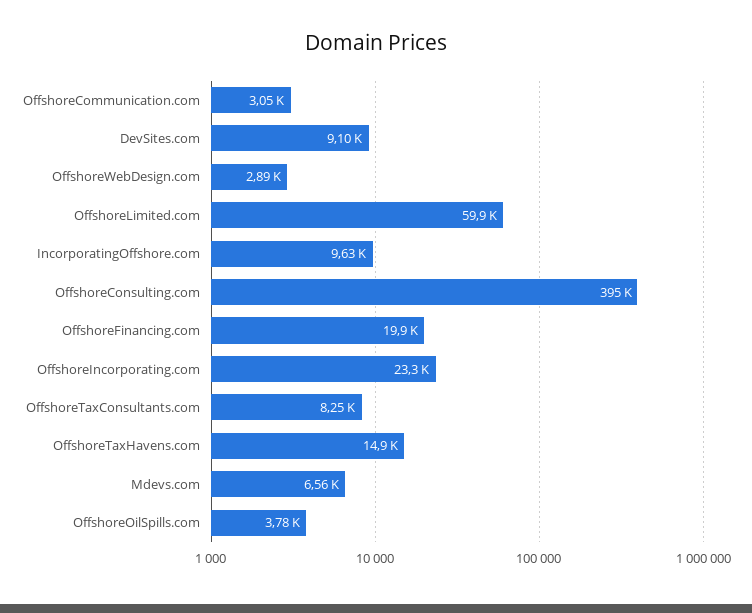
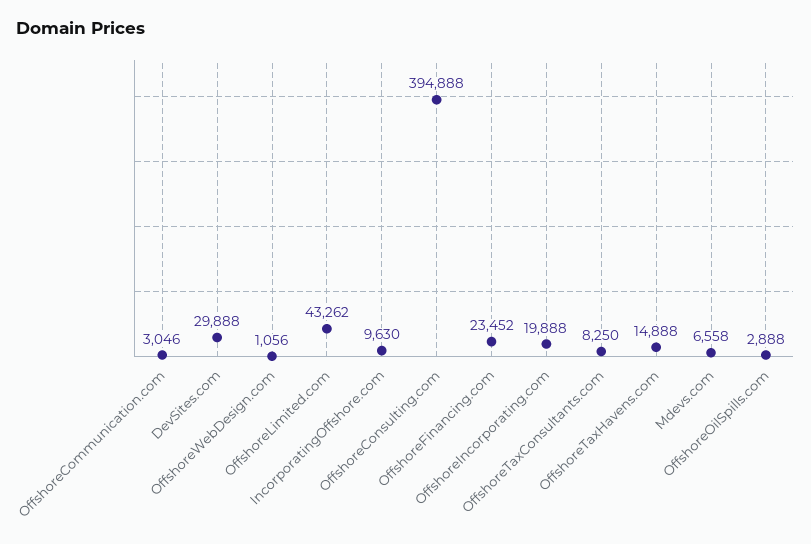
  {
    "OffshoreCommunication.com": 3046,
-   "DevSites.com": 9100,
+   "DevSites.com": 29888,
-   "OffshoreWebDesign.com": 2890,
+   "OffshoreWebDesign.com": 1056,
-   "OffshoreLimited.com": 59900,
+   "OffshoreLimited.com": 43262,
    "IncorporatingOffshore.com": 9630,
    "OffshoreConsulting.com": 394888,
-   "OffshoreFinancing.com": 19900,
+   "OffshoreFinancing.com": 23452,
-   "OffshoreIncorporating.com": 23300,
+   "OffshoreIncorporating.com": 19888,
    "OffshoreTaxConsultants.com": 8250,
    "OffshoreTaxHavens.com": 14888,
    "Mdevs.com": 6558,
-   "OffshoreOilSpills.com": 3780
+   "OffshoreOilSpills.com": 2888
  }

